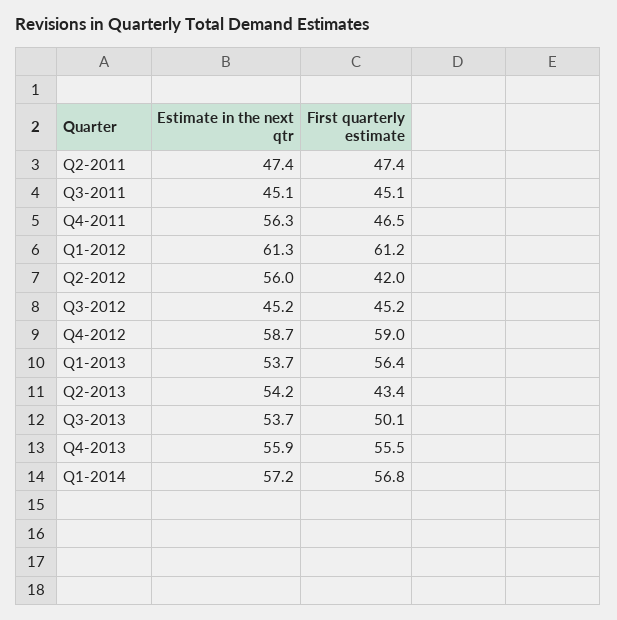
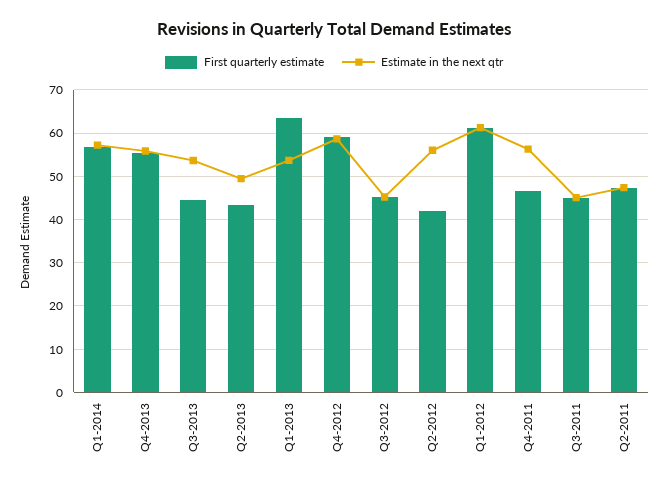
  {
    "Estimate in the next qtr": {
      "Q2-2011": 47.4,
      "Q3-2011": 45.1,
      "Q4-2011": 56.3,
      "Q1-2012": 61.3,
      "Q2-2012": 56,
      "Q3-2012": 45.2,
      "Q4-2012": 58.7,
      "Q1-2013": 53.7,
-     "Q2-2013": 54.2,
+     "Q2-2013": 50,
      "Q3-2013": 53.7,
      "Q4-2013": 55.9,
      "Q1-2014": 57.2
    },
    "First quarterly estimate": {
      "Q2-2011": 47.4,
      "Q3-2011": 45.1,
      "Q4-2011": 46.5,
      "Q1-2012": 61.2,
      "Q2-2012": 42,
      "Q3-2012": 45.2,
      "Q4-2012": 59,
-     "Q1-2013": 56.4,
+     "Q1-2013": 64,
      "Q2-2013": 43.4,
-     "Q3-2013": 50.1,
+     "Q3-2013": 44,
      "Q4-2013": 55.5,
      "Q1-2014": 56.8
    }
  }

